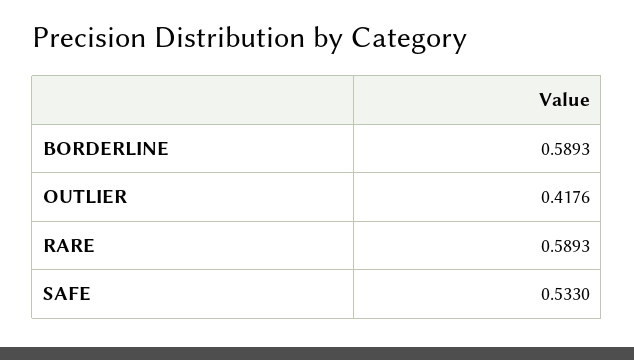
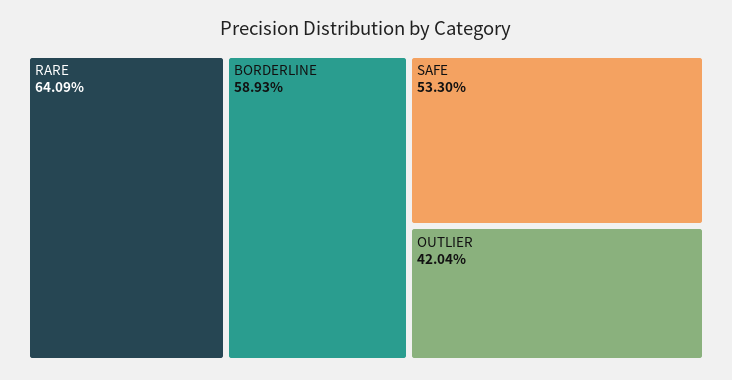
  {
    "BORDERLINE": 0.5893,
-   "OUTLIER": 0.4176,
+   "OUTLIER": 0.4204,
-   "RARE": 0.5893,
+   "RARE": 0.6409,
    "SAFE": 0.533
  }

